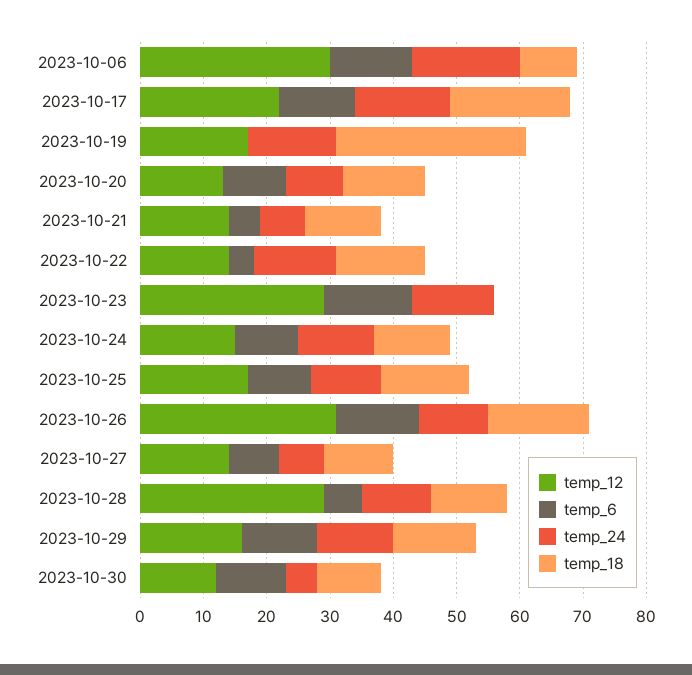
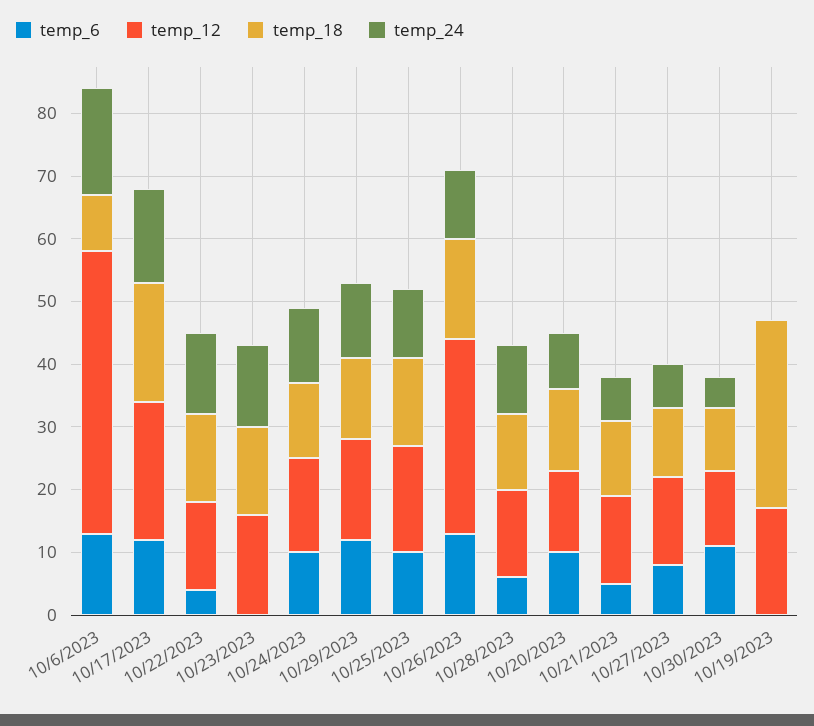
  {
    "temp_12": {
-     "2023-10-06": 30,
+     "2023-10-06": 45,
      "2023-10-17": 20,
      "2023-10-19": 15,
      "2023-10-20": 15,
      "2023-10-21": 15,
      "2023-10-22": 15,
-     "2023-10-23": 30,
+     "2023-10-23": 15,
      "2023-10-24": 15,
      "2023-10-25": 15,
      "2023-10-26": 30,
      "2023-10-27": 15,
-     "2023-10-28": 30,
+     "2023-10-28": 15,
      "2023-10-29": 15,
      "2023-10-30": 10
    },
    "temp_6": {
      "2023-10-06": 15,
      "2023-10-17": 10,
      "2023-10-19": 0,
      "2023-10-20": 10,
      "2023-10-21": 5,
      "2023-10-22": 5,
-     "2023-10-23": 15,
+     "2023-10-23": 0,
      "2023-10-24": 10,
      "2023-10-25": 10,
      "2023-10-26": 15,
      "2023-10-27": 10,
      "2023-10-28": 5,
      "2023-10-29": 10,
      "2023-10-30": 10
    },
    "temp_24": {
      "2023-10-06": 15,
      "2023-10-17": 15,
-     "2023-10-19": 15,
+     "2023-10-19": 0,
      "2023-10-20": 10,
      "2023-10-21": 5,
      "2023-10-22": 15,
      "2023-10-23": 15,
      "2023-10-24": 10,
      "2023-10-25": 10,
      "2023-10-26": 10,
      "2023-10-27": 5,
      "2023-10-28": 10,
      "2023-10-29": 10,
      "2023-10-30": 5
    },
    "temp_18": {
      "2023-10-06": 10,
      "2023-10-17": 20,
      "2023-10-19": 30,
      "2023-10-20": 15,
      "2023-10-21": 10,
      "2023-10-22": 15,
-     "2023-10-23": 0,
+     "2023-10-23": 15,
      "2023-10-24": 10,
      "2023-10-25": 15,
      "2023-10-26": 15,
      "2023-10-27": 10,
      "2023-10-28": 10,
      "2023-10-29": 15,
      "2023-10-30": 10
    }
  }

